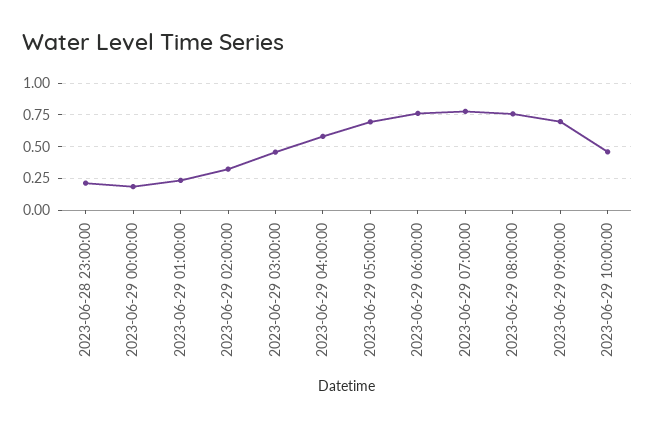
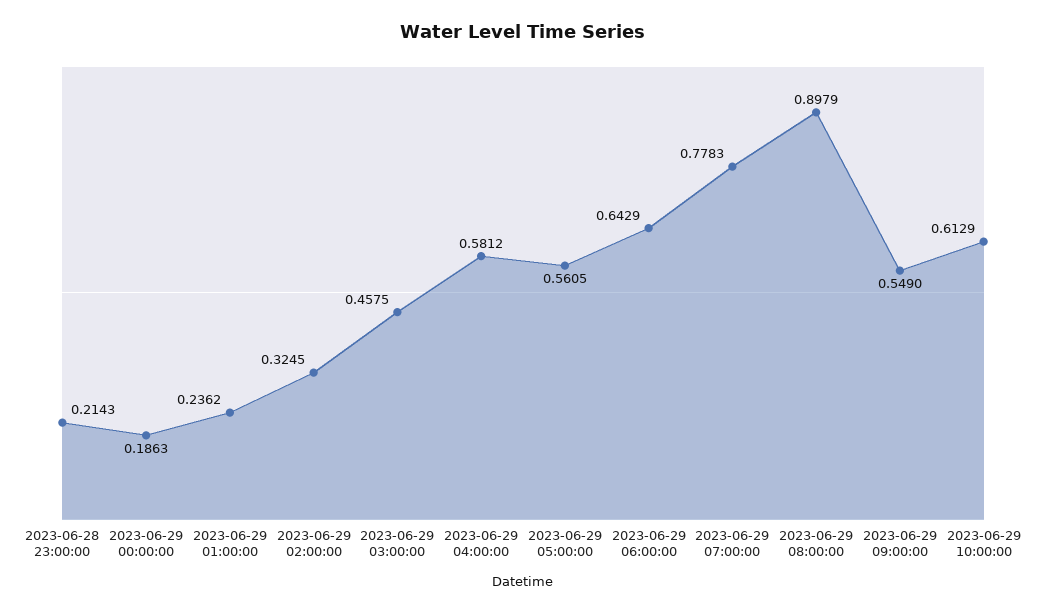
  {
    "2023-06-28 23:00:00": 0.2143,
    "2023-06-29 00:00:00": 0.1863,
    "2023-06-29 01:00:00": 0.2362,
    "2023-06-29 02:00:00": 0.3245,
    "2023-06-29 03:00:00": 0.4575,
    "2023-06-29 04:00:00": 0.5812,
-   "2023-06-29 05:00:00": 0.7,
+   "2023-06-29 05:00:00": 0.5605,
-   "2023-06-29 06:00:00": 0.75,
+   "2023-06-29 06:00:00": 0.6429,
    "2023-06-29 07:00:00": 0.7783,
-   "2023-06-29 08:00:00": 0.75,
+   "2023-06-29 08:00:00": 0.8979,
-   "2023-06-29 09:00:00": 0.7,
+   "2023-06-29 09:00:00": 0.549,
-   "2023-06-29 10:00:00": 0.45
+   "2023-06-29 10:00:00": 0.6129
  }

